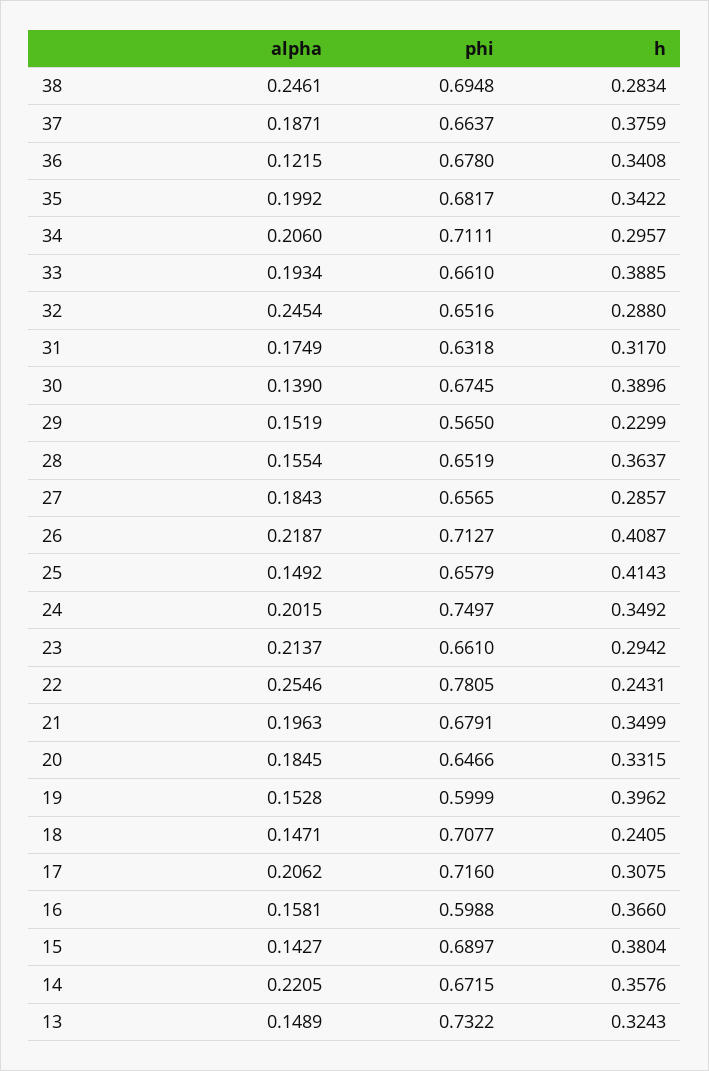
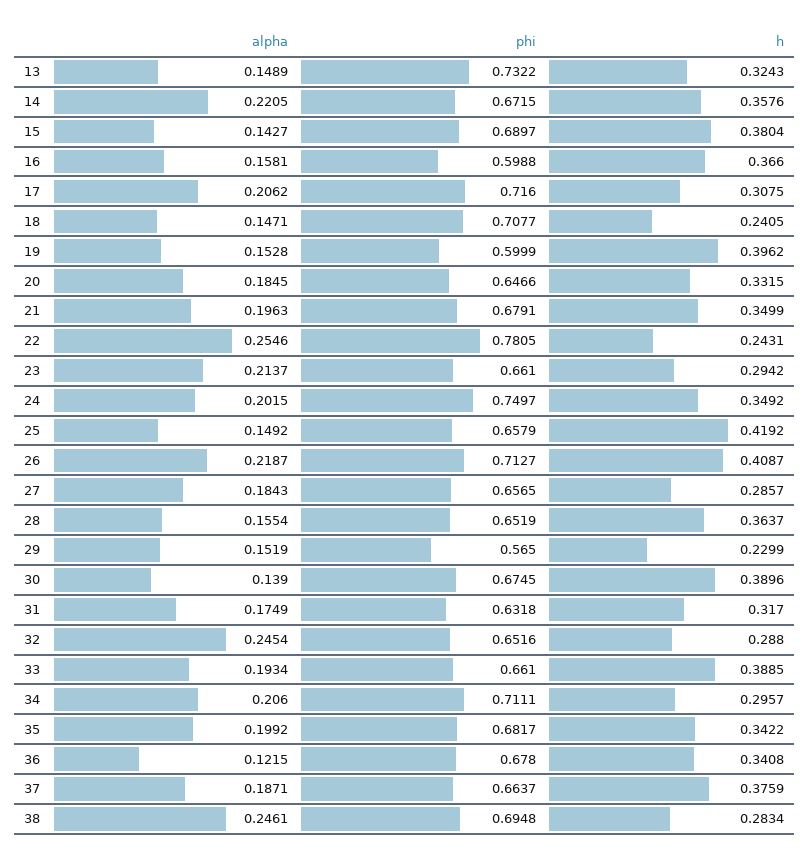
  {
    "alpha": {
      "38": 0.2461,
      "37": 0.1871,
      "36": 0.1215,
      "35": 0.1992,
      "34": 0.206,
      "33": 0.1934,
      "32": 0.2454,
      "31": 0.1749,
      "30": 0.139,
      "29": 0.1519,
      "28": 0.1554,
      "27": 0.1843,
      "26": 0.2187,
      "25": 0.1492,
      "24": 0.2015,
      "23": 0.2137,
      "22": 0.2546,
      "21": 0.1963,
      "20": 0.1845,
      "19": 0.1528,
      "18": 0.1471,
      "17": 0.2062,
      "16": 0.1581,
      "15": 0.1427,
      "14": 0.2205,
      "13": 0.1489
    },
    "phi": {
      "38": 0.6948,
      "37": 0.6637,
      "36": 0.678,
      "35": 0.6817,
      "34": 0.7111,
      "33": 0.661,
      "32": 0.6516,
      "31": 0.6318,
      "30": 0.6745,
      "29": 0.565,
      "28": 0.6519,
      "27": 0.6565,
      "26": 0.7127,
      "25": 0.6579,
      "24": 0.7497,
      "23": 0.661,
      "22": 0.7805,
      "21": 0.6791,
      "20": 0.6466,
      "19": 0.5999,
      "18": 0.7077,
      "17": 0.716,
      "16": 0.5988,
      "15": 0.6897,
      "14": 0.6715,
      "13": 0.7322
    },
    "h": {
      "38": 0.2834,
      "37": 0.3759,
      "36": 0.3408,
      "35": 0.3422,
      "34": 0.2957,
      "33": 0.3885,
      "32": 0.288,
      "31": 0.317,
      "30": 0.3896,
      "29": 0.2299,
      "28": 0.3637,
      "27": 0.2857,
      "26": 0.4087,
-     "25": 0.4143,
+     "25": 0.4192,
      "24": 0.3492,
      "23": 0.2942,
      "22": 0.2431,
      "21": 0.3499,
      "20": 0.3315,
      "19": 0.3962,
      "18": 0.2405,
      "17": 0.3075,
      "16": 0.366,
      "15": 0.3804,
      "14": 0.3576,
      "13": 0.3243
    }
  }

